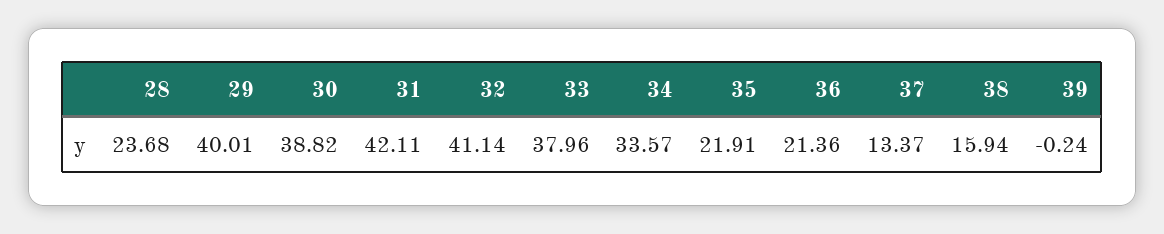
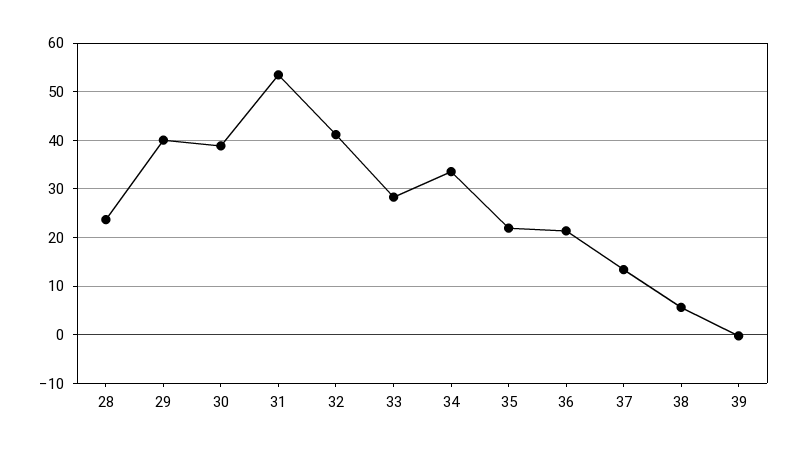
  {
    "28": 23.68,
    "29": 40.01,
    "30": 38.82,
-   "31": 42.11,
+   "31": 54,
    "32": 41.14,
-   "33": 37.96,
+   "33": 28,
    "34": 33.57,
    "35": 21.91,
    "36": 21.36,
    "37": 13.37,
-   "38": 15.94,
+   "38": 6,
    "39": -0.24
  }

